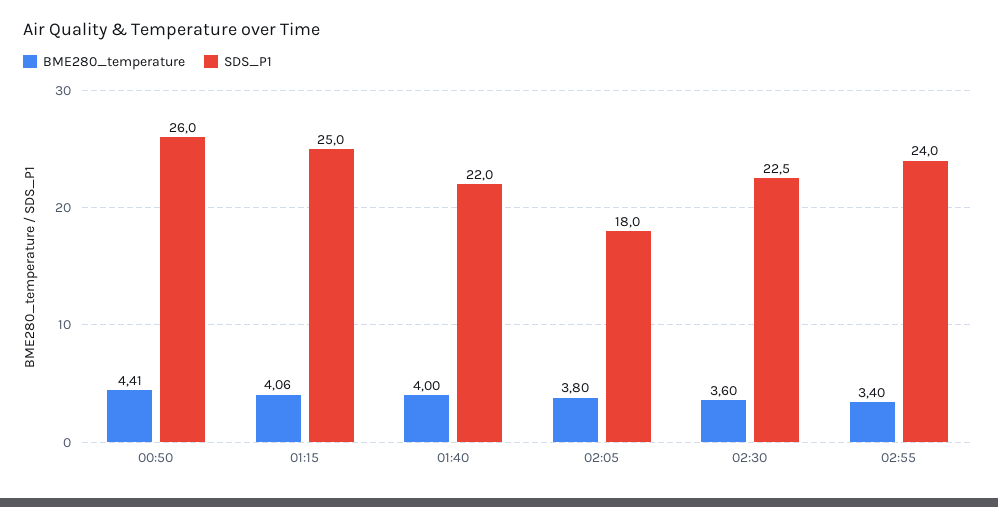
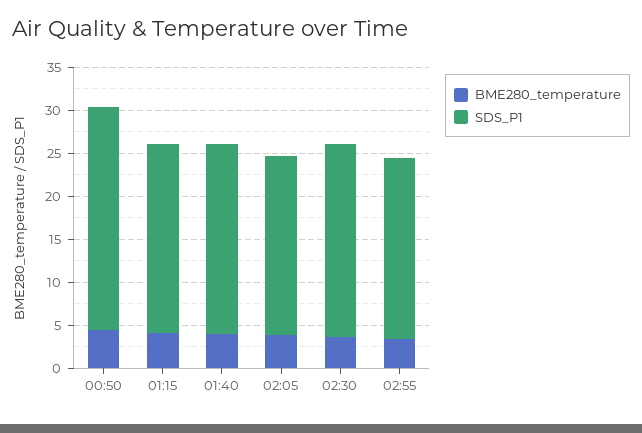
  {
    "BME280_temperature": {
      "00:50": 4.41,
      "01:15": 4.06,
      "01:40": 4,
      "02:05": 3.8,
      "02:30": 3.6,
      "02:55": 3.4
    },
    "SDS_P1": {
      "00:50": 26,
-     "01:15": 25,
+     "01:15": 22,
      "01:40": 22,
-     "02:05": 18,
+     "02:05": 21,
      "02:30": 22.5,
-     "02:55": 24
+     "02:55": 21
    }
  }

